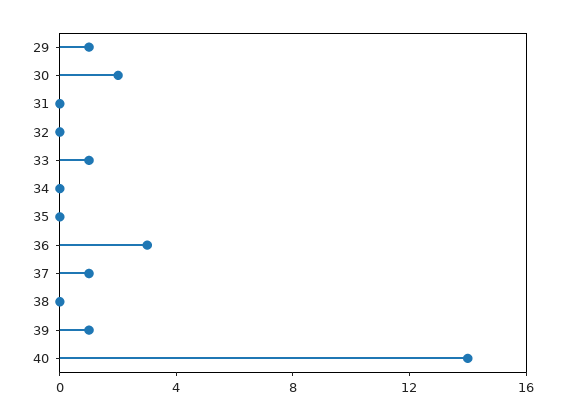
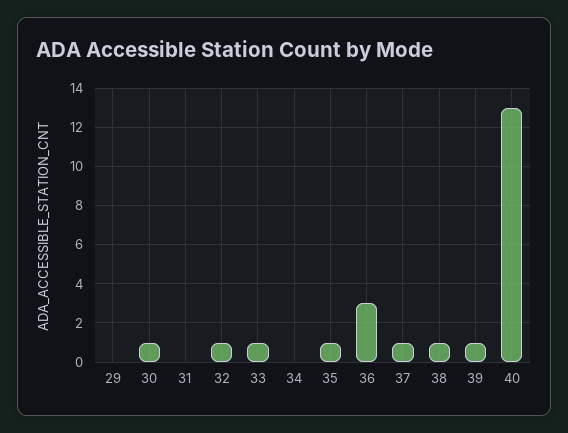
  {
-   "29": 1,
+   "29": 0,
-   "30": 2,
+   "30": 1,
    "31": 0,
-   "32": 0,
+   "32": 1,
    "33": 1,
    "34": 0,
-   "35": 0,
+   "35": 1,
    "36": 3,
    "37": 1,
-   "38": 0,
+   "38": 1,
    "39": 1,
-   "40": 14
+   "40": 13
  }

